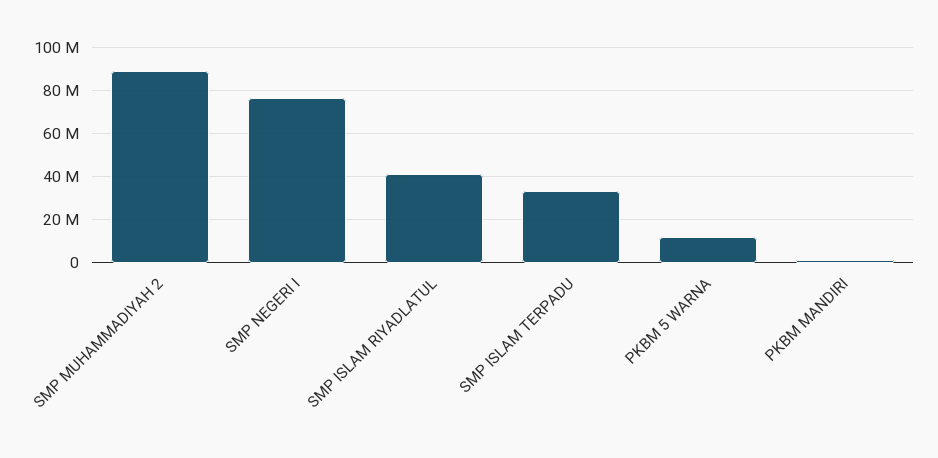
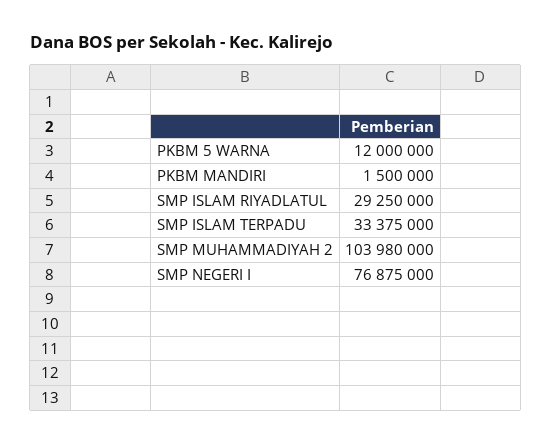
  {
-   "SMP MUHAMMADIYAH 2": 90000000,
+   "SMP MUHAMMADIYAH 2": 103980000,
    "SMP NEGERI I": 76875000,
-   "SMP ISLAM RIYADLATUL": 40000000,
+   "SMP ISLAM RIYADLATUL": 29250000,
    "SMP ISLAM TERPADU": 33375000,
    "PKBM 5 WARNA": 12000000,
    "PKBM MANDIRI": 1500000
  }

